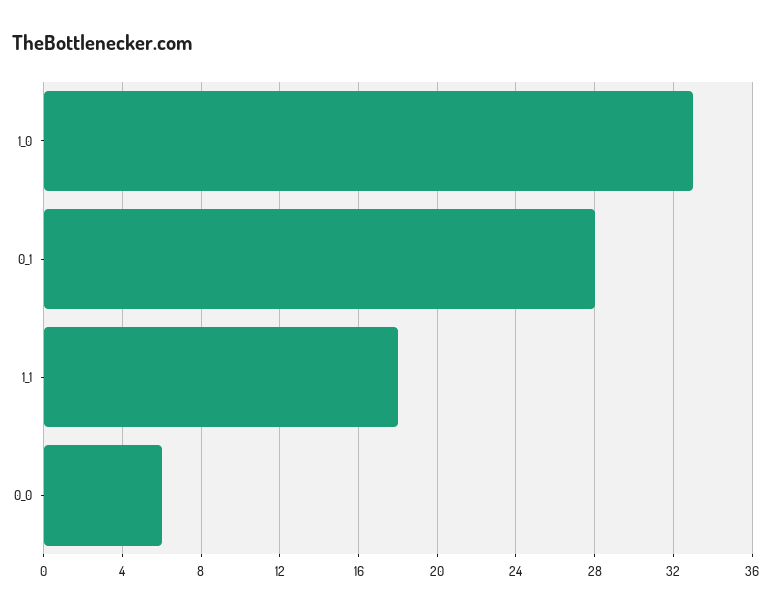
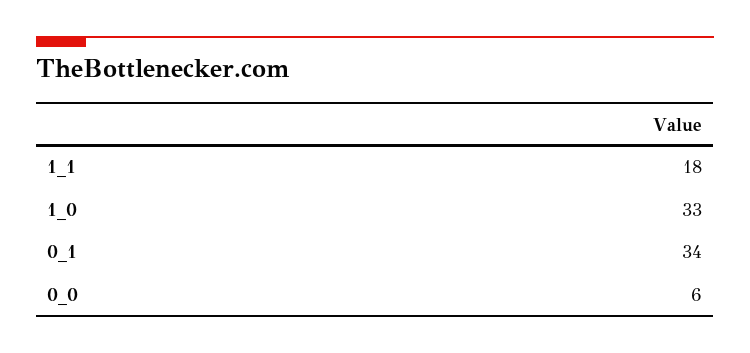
  {
    "1_0": 33,
-   "0_1": 28,
+   "0_1": 34,
    "1_1": 18,
    "0_0": 6
  }

